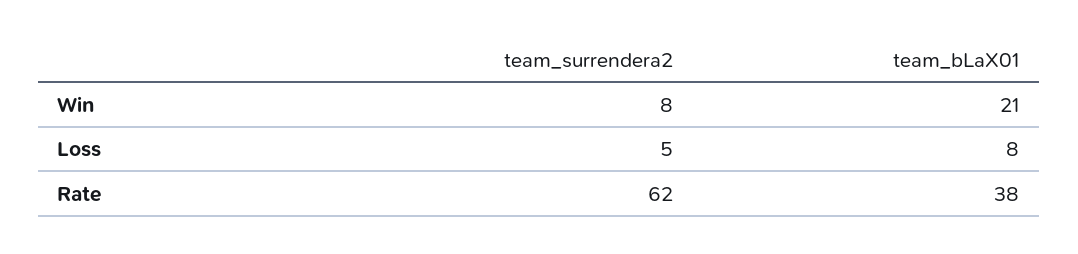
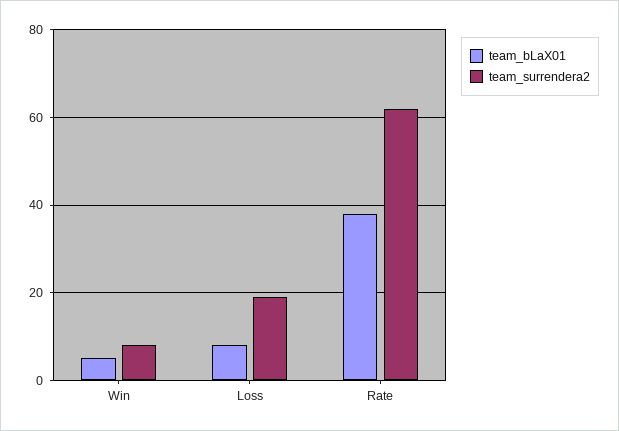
  {
    "team_surrendera2": {
      "Win": 8,
-     "Loss": 5,
+     "Loss": 20,
      "Rate": 62
    },
    "team_bLaX01": {
-     "Win": 21,
+     "Win": 5,
      "Loss": 8,
      "Rate": 38
    }
  }

